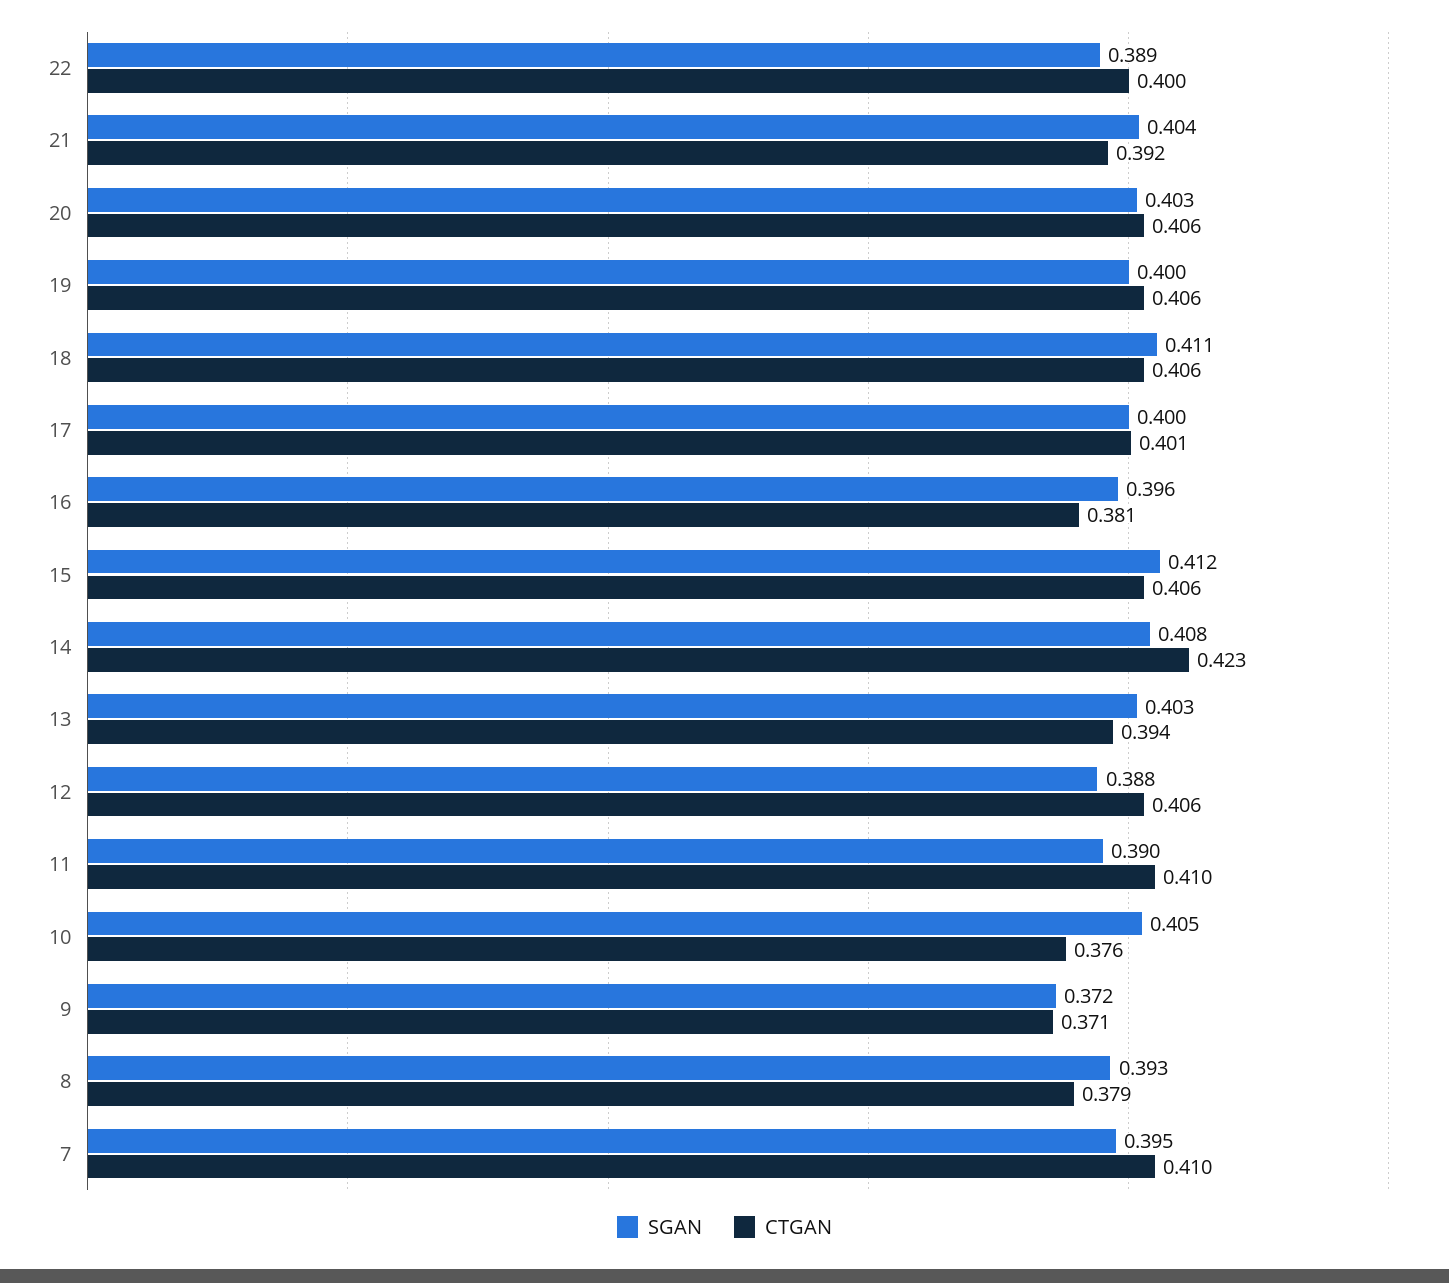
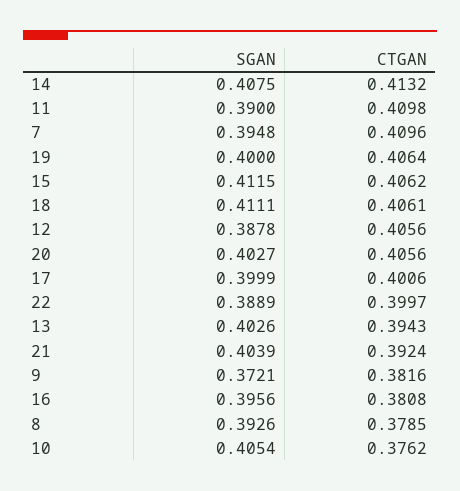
  {
    "SGAN": {
      "22": 0.3889,
      "21": 0.4039,
      "20": 0.4027,
      "19": 0.4,
      "18": 0.4111,
      "17": 0.3999,
      "16": 0.3956,
      "15": 0.4115,
      "14": 0.4075,
      "13": 0.4026,
      "12": 0.3878,
      "11": 0.39,
      "10": 0.4054,
      "9": 0.3721,
      "8": 0.3926,
      "7": 0.3948
    },
    "CTGAN": {
      "22": 0.3997,
      "21": 0.3924,
      "20": 0.4056,
      "19": 0.4064,
      "18": 0.4061,
      "17": 0.4006,
      "16": 0.3808,
      "15": 0.4062,
-     "14": 0.423,
+     "14": 0.4132,
      "13": 0.3943,
      "12": 0.4056,
      "11": 0.4098,
      "10": 0.3762,
-     "9": 0.371,
+     "9": 0.3816,
      "8": 0.3785,
      "7": 0.4096
    }
  }

